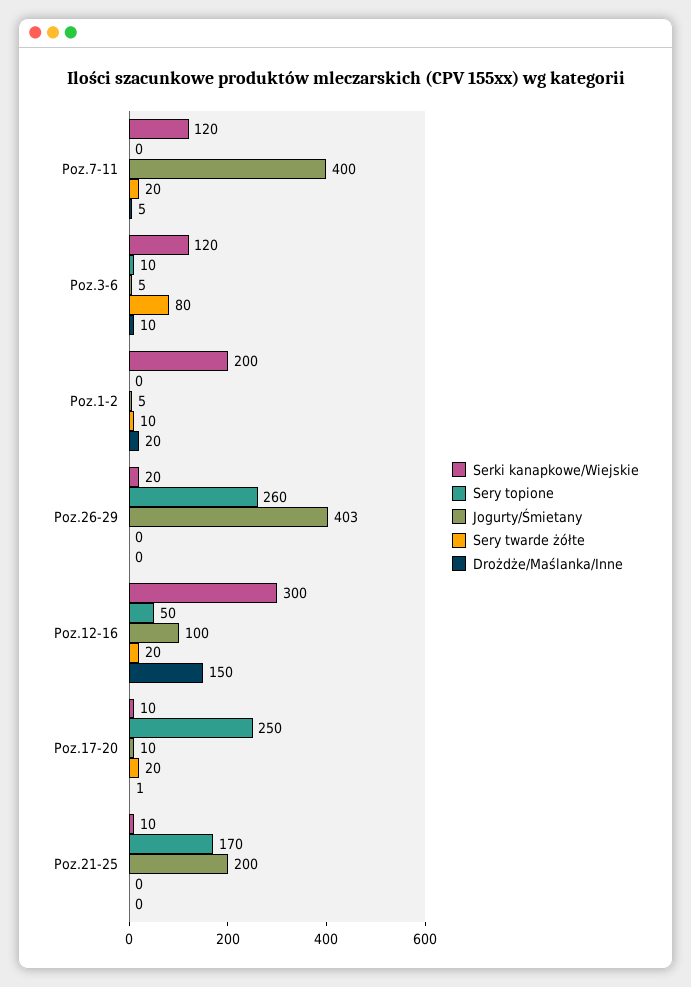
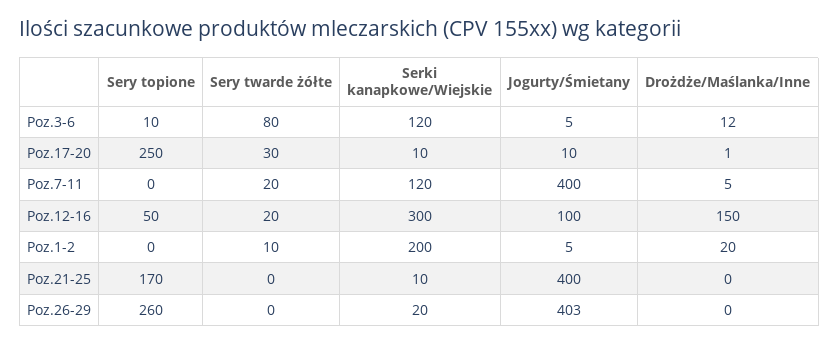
  {
    "Serki kanapkowe/Wiejskie": {
      "Poz.7-11": 120,
      "Poz.3-6": 120,
      "Poz.1-2": 200,
      "Poz.26-29": 20,
      "Poz.12-16": 300,
      "Poz.17-20": 10,
      "Poz.21-25": 10
    },
    "Sery topione": {
      "Poz.7-11": 0,
      "Poz.3-6": 10,
      "Poz.1-2": 0,
      "Poz.26-29": 260,
      "Poz.12-16": 50,
      "Poz.17-20": 250,
      "Poz.21-25": 170
    },
    "Jogurty/Śmietany": {
      "Poz.7-11": 400,
      "Poz.3-6": 5,
      "Poz.1-2": 5,
      "Poz.26-29": 403,
      "Poz.12-16": 100,
      "Poz.17-20": 10,
-     "Poz.21-25": 200
+     "Poz.21-25": 400
    },
    "Sery twarde żółte": {
      "Poz.7-11": 20,
      "Poz.3-6": 80,
      "Poz.1-2": 10,
      "Poz.26-29": 0,
      "Poz.12-16": 20,
-     "Poz.17-20": 20,
+     "Poz.17-20": 30,
      "Poz.21-25": 0
    },
    "Drożdże/Maślanka/Inne": {
      "Poz.7-11": 5,
-     "Poz.3-6": 10,
+     "Poz.3-6": 12,
      "Poz.1-2": 20,
      "Poz.26-29": 0,
      "Poz.12-16": 150,
      "Poz.17-20": 1,
      "Poz.21-25": 0
    }
  }

